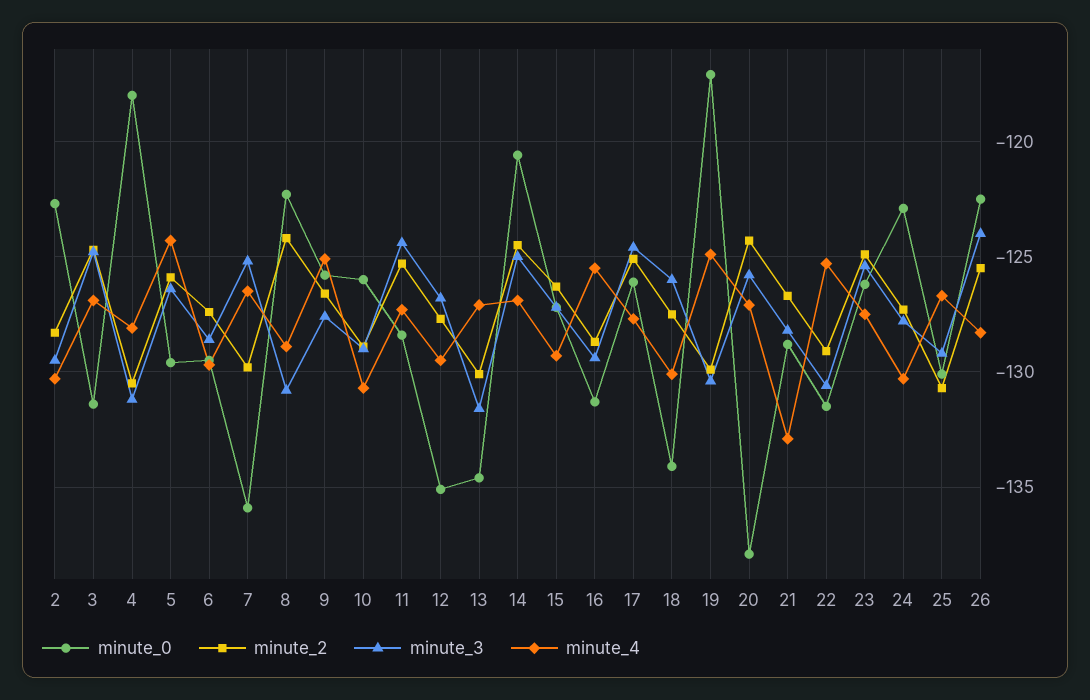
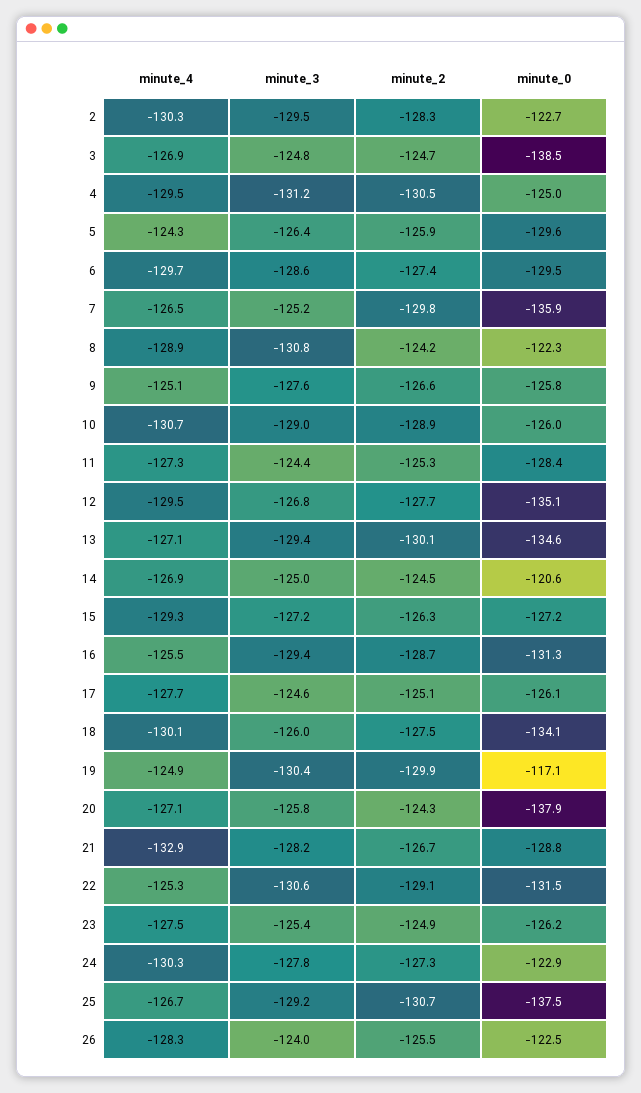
  {
    "minute_0": {
      "2": -122.7,
-     "3": -131.5,
+     "3": -138.5,
-     "4": -118,
+     "4": -125,
      "5": -129.6,
      "6": -129.5,
      "7": -135.9,
      "8": -122.3,
      "9": -125.8,
      "10": -126,
      "11": -128.4,
      "12": -135.1,
      "13": -134.6,
      "14": -120.6,
      "15": -127.2,
      "16": -131.3,
      "17": -126.1,
      "18": -134.1,
      "19": -117.1,
      "20": -137.9,
      "21": -128.8,
      "22": -131.5,
      "23": -126.2,
      "24": -122.9,
-     "25": -130,
+     "25": -137.5,
      "26": -122.5
    },
    "minute_2": {
      "2": -128.3,
      "3": -124.7,
      "4": -130.5,
      "5": -125.9,
      "6": -127.4,
      "7": -129.8,
      "8": -124.2,
      "9": -126.6,
      "10": -128.9,
      "11": -125.3,
      "12": -127.7,
      "13": -130.1,
      "14": -124.5,
      "15": -126.3,
      "16": -128.7,
      "17": -125.1,
      "18": -127.5,
      "19": -129.9,
      "20": -124.3,
      "21": -126.7,
      "22": -129.1,
      "23": -124.9,
      "24": -127.3,
      "25": -130.7,
      "26": -125.5
    },
    "minute_3": {
      "2": -129.5,
      "3": -124.8,
      "4": -131.2,
      "5": -126.4,
      "6": -128.6,
      "7": -125.2,
      "8": -130.8,
      "9": -127.6,
      "10": -129,
      "11": -124.4,
      "12": -126.8,
-     "13": -131.5,
+     "13": -129.4,
      "14": -125,
      "15": -127.2,
      "16": -129.4,
      "17": -124.6,
      "18": -126,
      "19": -130.4,
      "20": -125.8,
      "21": -128.2,
      "22": -130.6,
      "23": -125.4,
      "24": -127.8,
      "25": -129.2,
      "26": -124
    },
    "minute_4": {
      "2": -130.3,
      "3": -126.9,
-     "4": -128,
+     "4": -129.5,
      "5": -124.3,
      "6": -129.7,
      "7": -126.5,
      "8": -128.9,
      "9": -125.1,
      "10": -130.7,
      "11": -127.3,
      "12": -129.5,
      "13": -127.1,
      "14": -126.9,
      "15": -129.3,
      "16": -125.5,
      "17": -127.7,
      "18": -130.1,
      "19": -124.9,
      "20": -127.1,
      "21": -132.9,
      "22": -125.3,
      "23": -127.5,
      "24": -130.3,
      "25": -126.7,
      "26": -128.3
    }
  }

